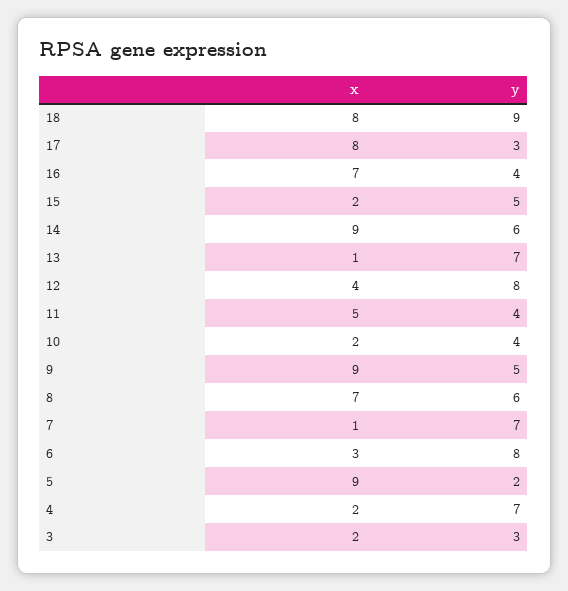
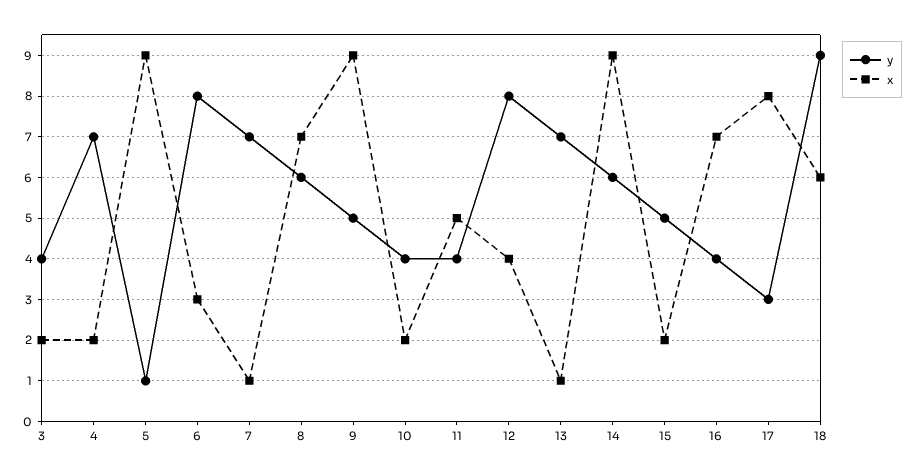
  {
    "x": {
-     "18": 8,
+     "18": 6,
      "17": 8,
      "16": 7,
      "15": 2,
      "14": 9,
      "13": 1,
      "12": 4,
      "11": 5,
      "10": 2,
      "9": 9,
      "8": 7,
      "7": 1,
      "6": 3,
      "5": 9,
      "4": 2,
      "3": 2
    },
    "y": {
      "18": 9,
      "17": 3,
      "16": 4,
      "15": 5,
      "14": 6,
      "13": 7,
      "12": 8,
      "11": 4,
      "10": 4,
      "9": 5,
      "8": 6,
      "7": 7,
      "6": 8,
-     "5": 2,
+     "5": 1,
      "4": 7,
-     "3": 3
+     "3": 4
    }
  }

